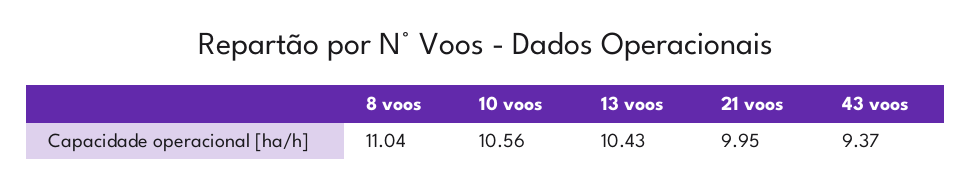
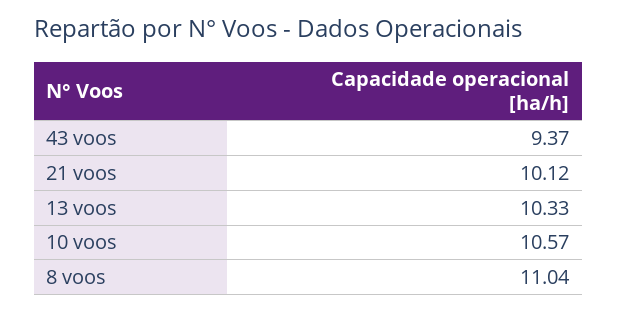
  {
    "8 voos": 11.04,
-   "10 voos": 10.56,
+   "10 voos": 10.57,
-   "13 voos": 10.43,
+   "13 voos": 10.33,
-   "21 voos": 9.95,
+   "21 voos": 10.12,
    "43 voos": 9.37
  }

